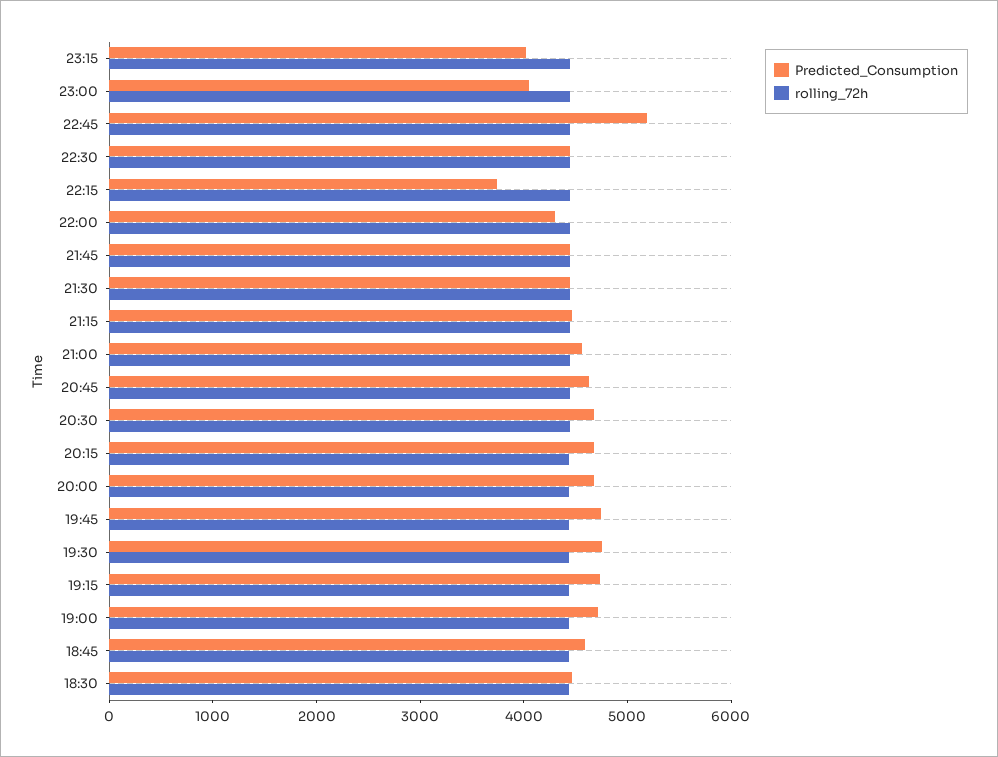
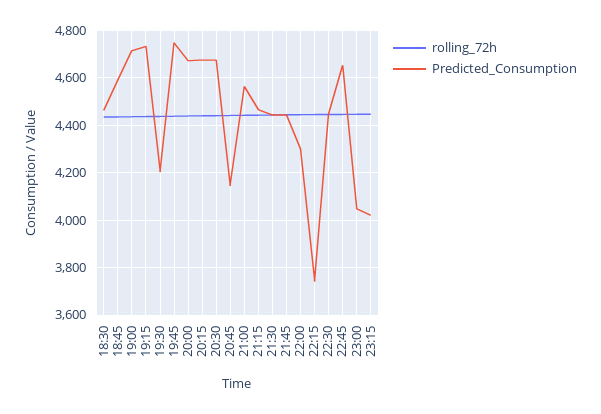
  {
    "Predicted_Consumption": {
      "23:15": 4000,
      "23:00": 4050,
-     "22:45": 5200,
+     "22:45": 4650,
      "22:30": 4450,
      "22:15": 3750,
      "22:00": 4300,
      "21:45": 4450,
      "21:30": 4450,
      "21:15": 4450,
      "21:00": 4550,
-     "20:45": 4600,
+     "20:45": 4150,
      "20:30": 4700,
      "20:15": 4700,
      "20:00": 4650,
      "19:45": 4750,
-     "19:30": 4800,
+     "19:30": 4200,
      "19:15": 4750,
      "19:00": 4700,
      "18:45": 4600,
      "18:30": 4450
    },
    "rolling_72h": {
      "23:15": 4450,
      "23:00": 4450,
      "22:45": 4450,
      "22:30": 4450,
      "22:15": 4450,
      "22:00": 4450,
      "21:45": 4450,
      "21:30": 4450,
      "21:15": 4450,
      "21:00": 4450,
      "20:45": 4450,
      "20:30": 4450,
      "20:15": 4450,
      "20:00": 4450,
      "19:45": 4450,
      "19:30": 4450,
      "19:15": 4450,
      "19:00": 4450,
      "18:45": 4450,
      "18:30": 4450
    }
  }

